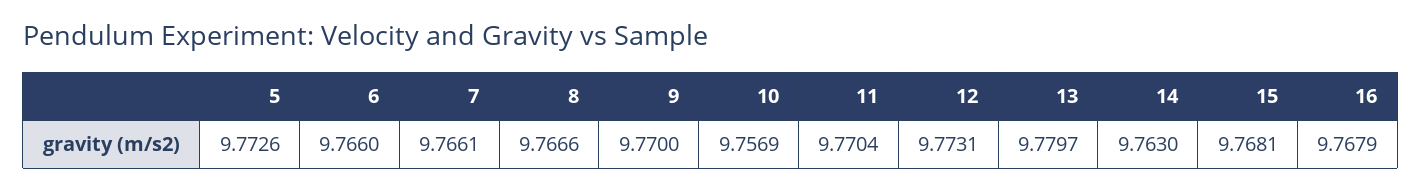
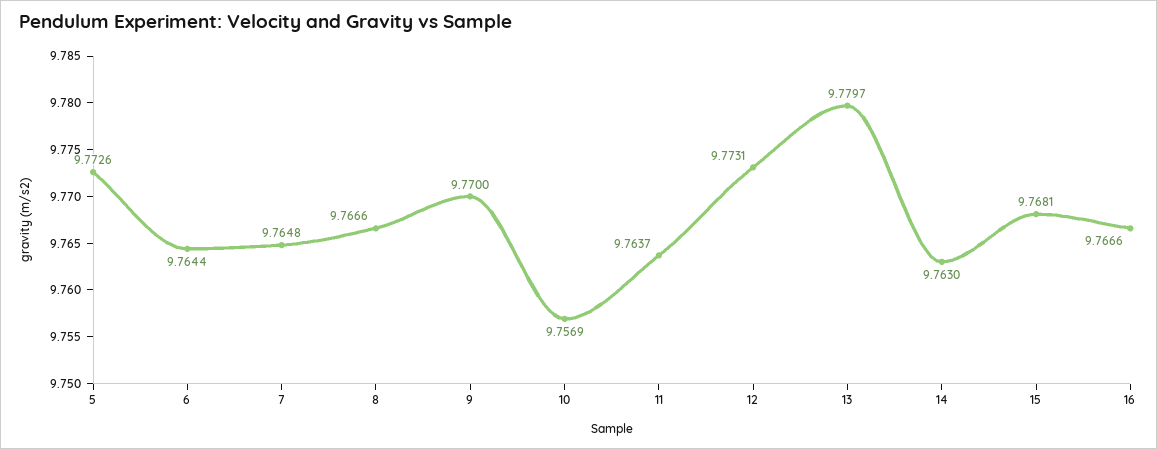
  {
    "5": 9.7726,
-   "6": 9.766,
+   "6": 9.7644,
-   "7": 9.7661,
+   "7": 9.7648,
    "8": 9.7666,
    "9": 9.77,
    "10": 9.7569,
-   "11": 9.7704,
+   "11": 9.7637,
    "12": 9.7731,
    "13": 9.7797,
    "14": 9.763,
    "15": 9.7681,
-   "16": 9.7679
+   "16": 9.7666
  }

